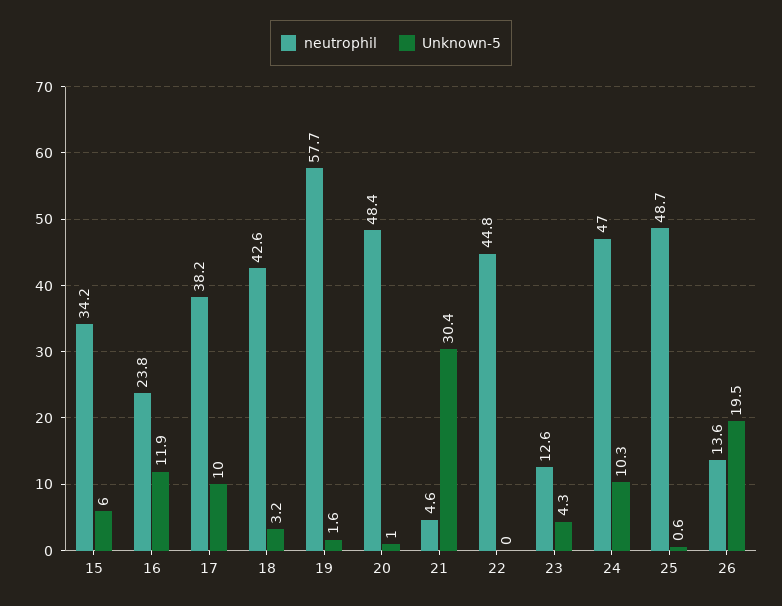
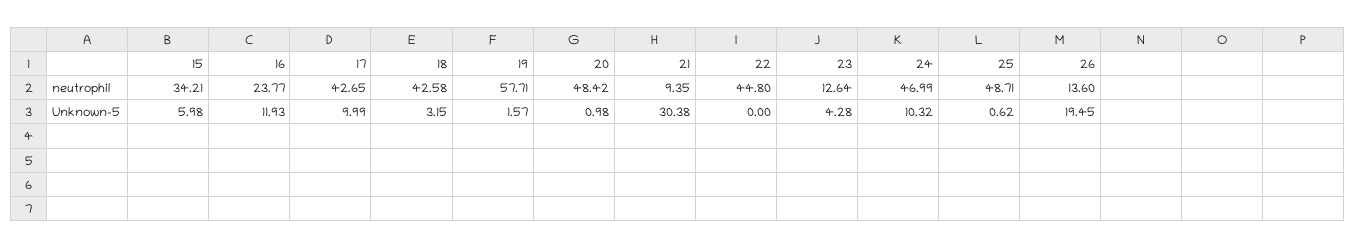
  {
    "neutrophil": {
      "15": 34.21,
      "16": 23.77,
-     "17": 38.2,
+     "17": 42.65,
      "18": 42.58,
      "19": 57.71,
      "20": 48.42,
-     "21": 4.6,
+     "21": 9.35,
      "22": 44.8,
      "23": 12.64,
      "24": 46.99,
      "25": 48.71,
      "26": 13.6
    },
    "Unknown-5": {
      "15": 5.98,
      "16": 11.93,
      "17": 9.99,
      "18": 3.15,
      "19": 1.57,
      "20": 0.98,
      "21": 30.38,
      "22": 0,
      "23": 4.28,
      "24": 10.32,
      "25": 0.62,
      "26": 19.45
    }
  }

